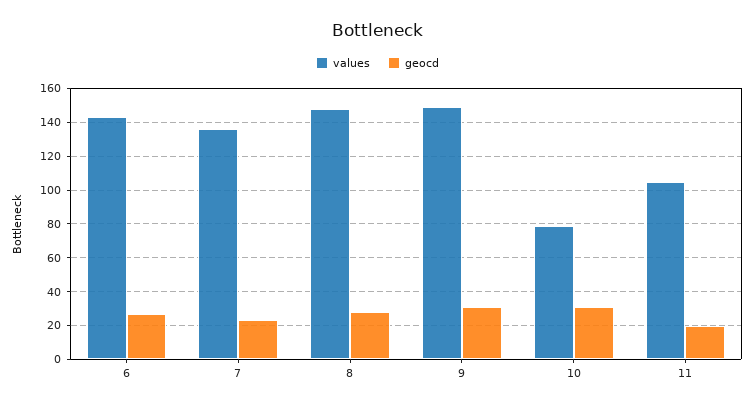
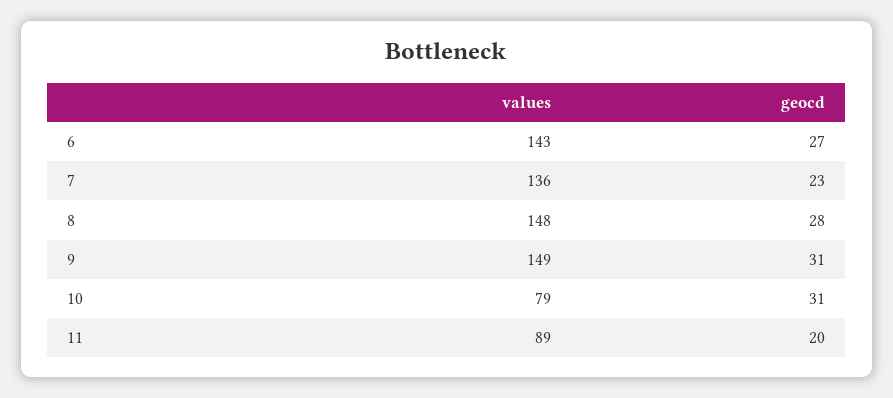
  {
    "values": {
      "6": 143,
      "7": 136,
      "8": 148,
      "9": 149,
      "10": 79,
-     "11": 105
+     "11": 89
    },
    "geocd": {
      "6": 27,
      "7": 23,
      "8": 28,
      "9": 31,
      "10": 31,
      "11": 20
    }
  }

